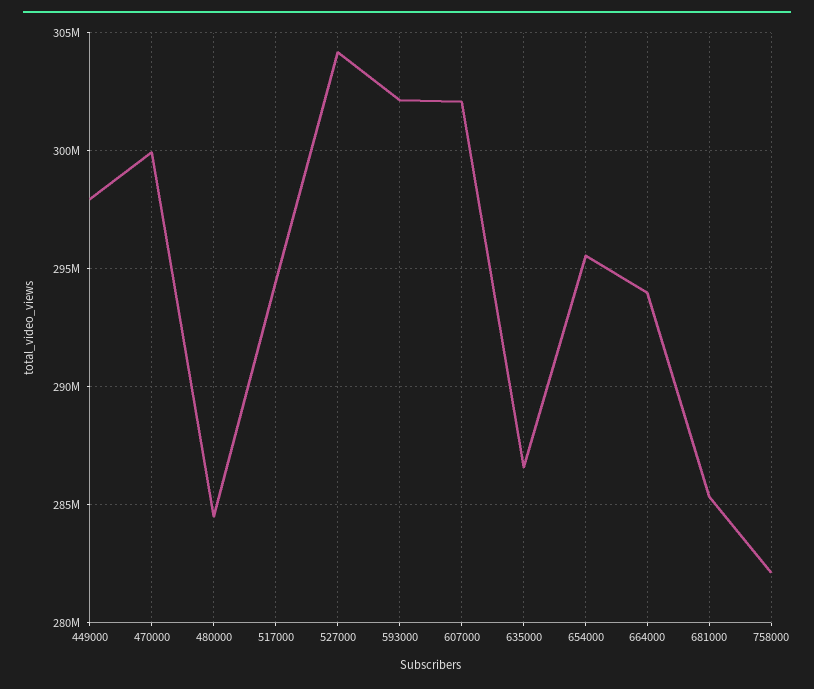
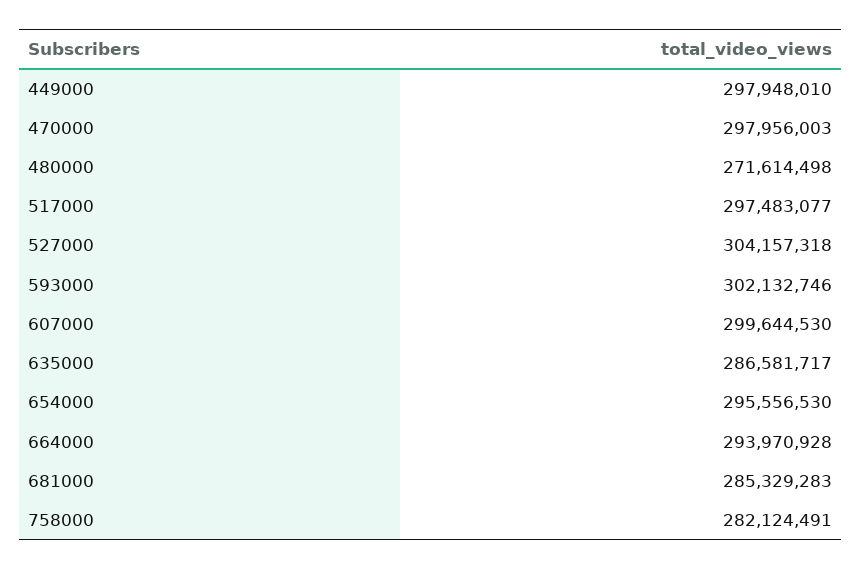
  {
    "449000": 297948010,
-   "470000": 300000000,
+   "470000": 297956003,
-   "480000": 284500000,
+   "480000": 271614498,
-   "517000": 294500000,
+   "517000": 297483077,
    "527000": 304157318,
    "593000": 302132746,
-   "607000": 302000000,
+   "607000": 299644530,
    "635000": 286581717,
    "654000": 295556530,
    "664000": 293970928,
    "681000": 285329283,
    "758000": 282124491
  }

